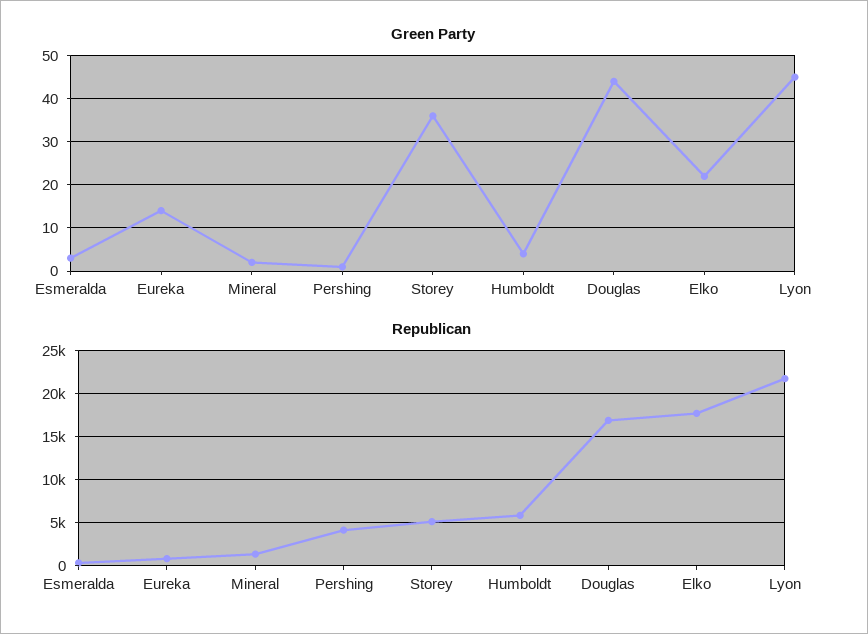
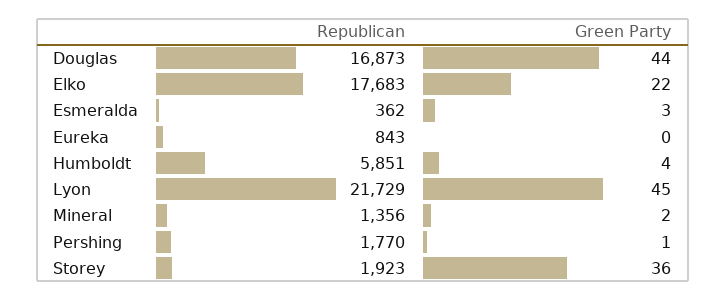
  {
    "Green Party": {
      "Esmeralda": 3,
-     "Eureka": 15,
+     "Eureka": 0,
      "Mineral": 2,
      "Pershing": 1,
      "Storey": 36,
      "Humboldt": 4,
      "Douglas": 44,
      "Elko": 22,
      "Lyon": 45
    },
    "Republican": {
      "Esmeralda": 362,
      "Eureka": 843,
      "Mineral": 1356,
-     "Pershing": 4000,
+     "Pershing": 1770,
-     "Storey": 5000,
+     "Storey": 1923,
      "Humboldt": 5851,
      "Douglas": 16873,
      "Elko": 17683,
      "Lyon": 21729
    }
  }

